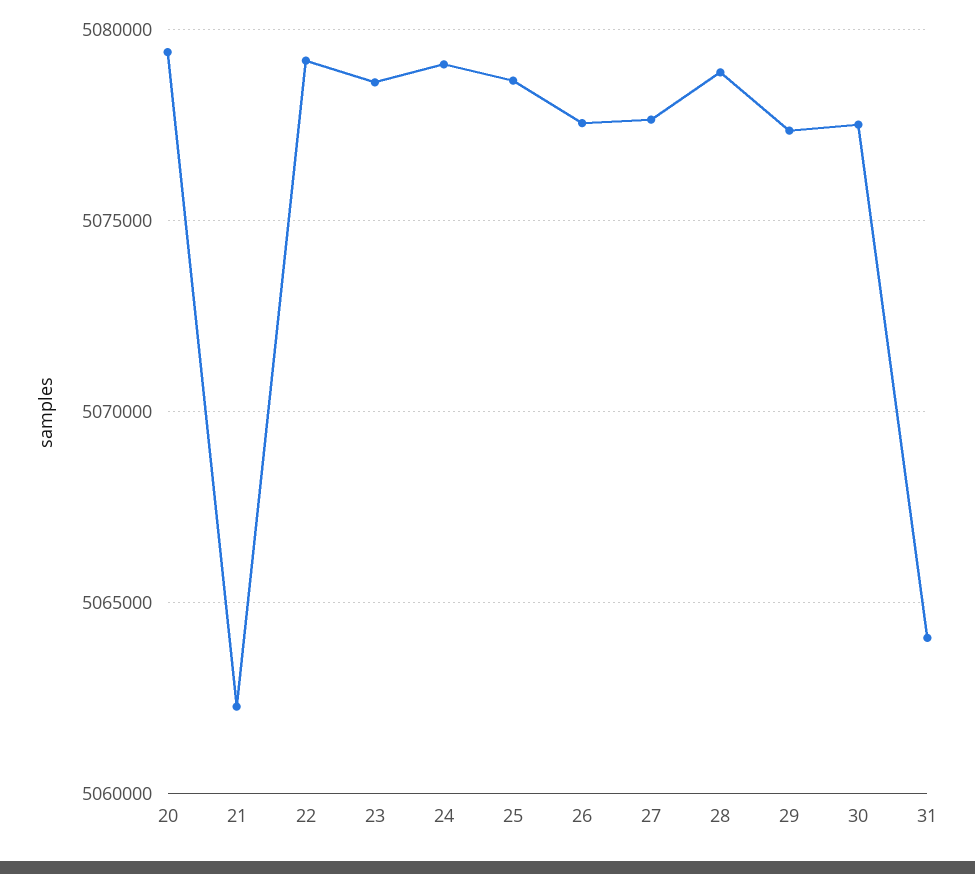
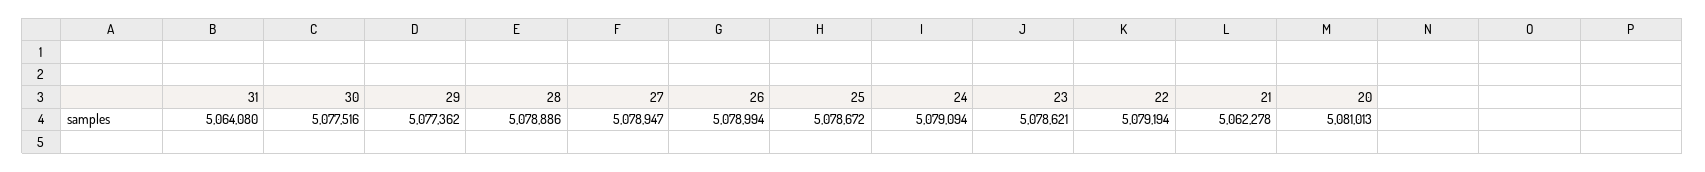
  {
-   "20": 5079500,
+   "20": 5081013,
    "21": 5062278,
    "22": 5079194,
    "23": 5078621,
    "24": 5079094,
    "25": 5078672,
-   "26": 5077500,
+   "26": 5078994,
-   "27": 5077500,
+   "27": 5078947,
    "28": 5078886,
    "29": 5077362,
    "30": 5077516,
    "31": 5064080
  }

